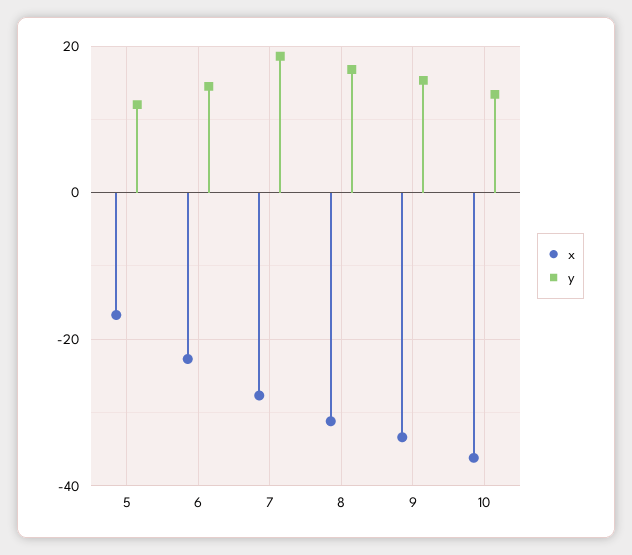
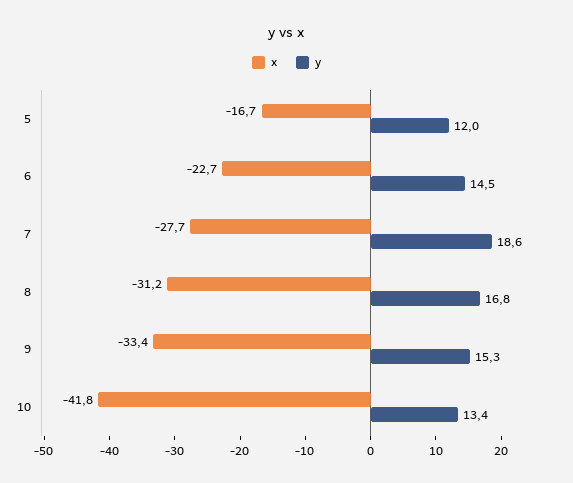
  {
    "x": {
      "5": -16.7,
      "6": -22.7,
      "7": -27.7,
      "8": -31.2,
      "9": -33.4,
-     "10": -36
+     "10": -41.8
    },
    "y": {
      "5": 12,
      "6": 14.5,
      "7": 18.6,
      "8": 16.8,
      "9": 15.3,
      "10": 13.4
    }
  }

